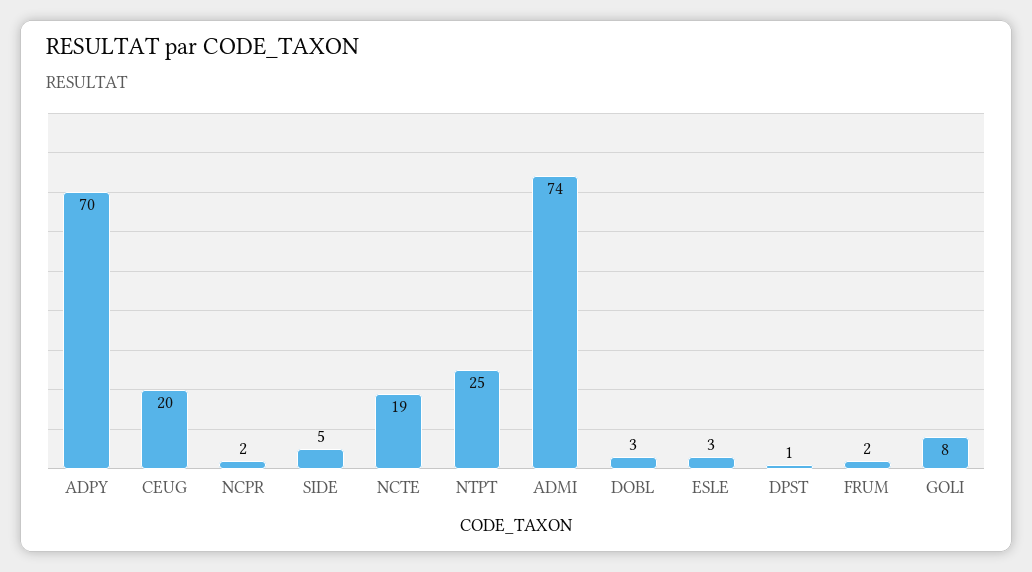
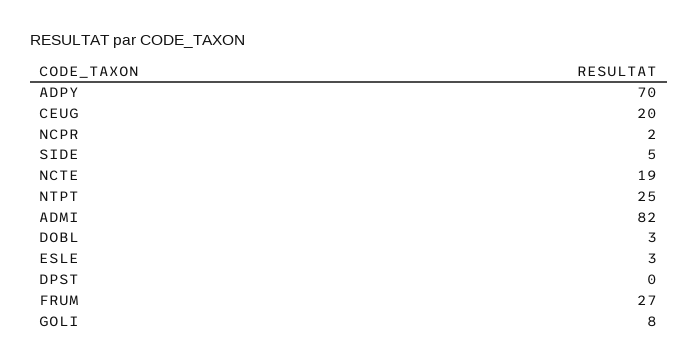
  {
    "ADPY": 70,
    "CEUG": 20,
    "NCPR": 2,
    "SIDE": 5,
    "NCTE": 19,
    "NTPT": 25,
-   "ADMI": 74,
+   "ADMI": 82,
    "DOBL": 3,
    "ESLE": 3,
-   "DPST": 1,
+   "DPST": 0,
-   "FRUM": 2,
+   "FRUM": 27,
    "GOLI": 8
  }

